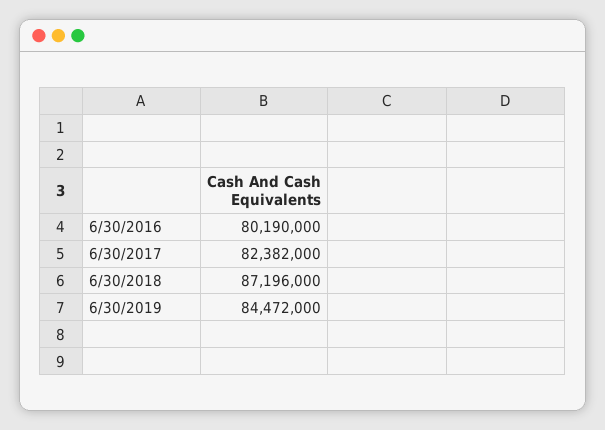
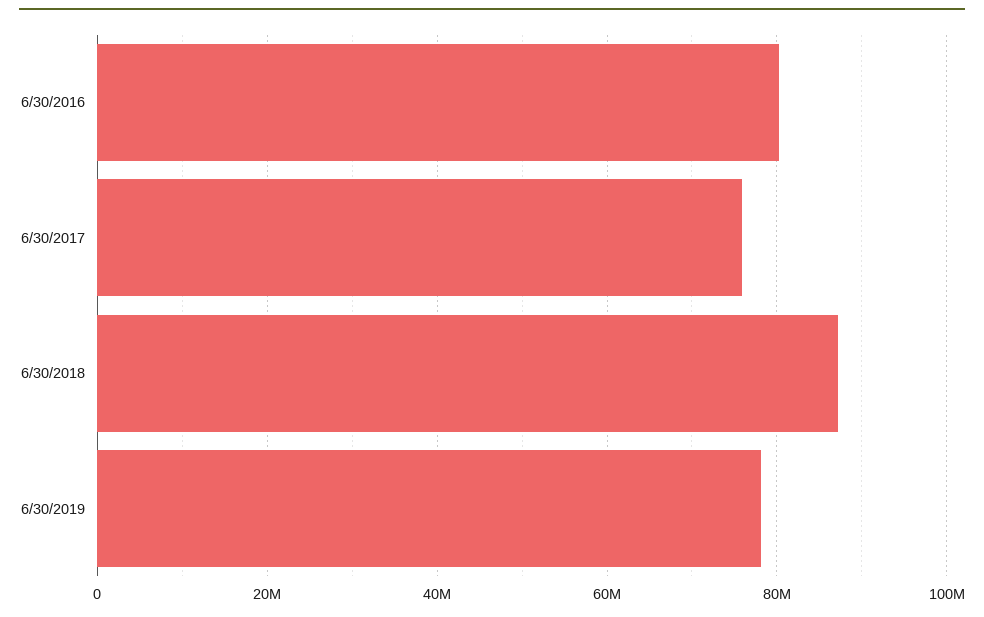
  {
    "6/30/2016": 80190000,
-   "6/30/2017": 82382000,
+   "6/30/2017": 76000000,
    "6/30/2018": 87196000,
-   "6/30/2019": 84472000
+   "6/30/2019": 78000000
  }

